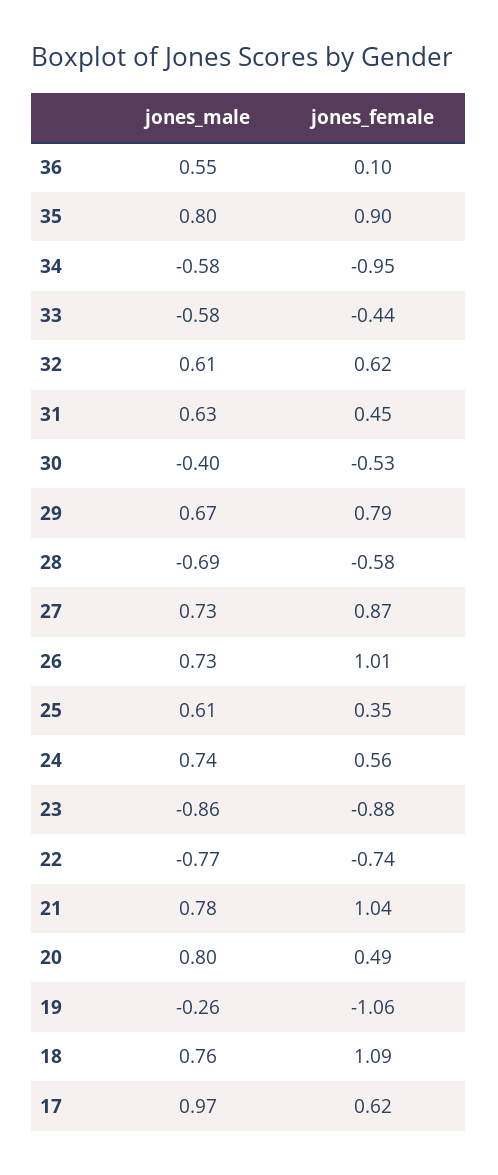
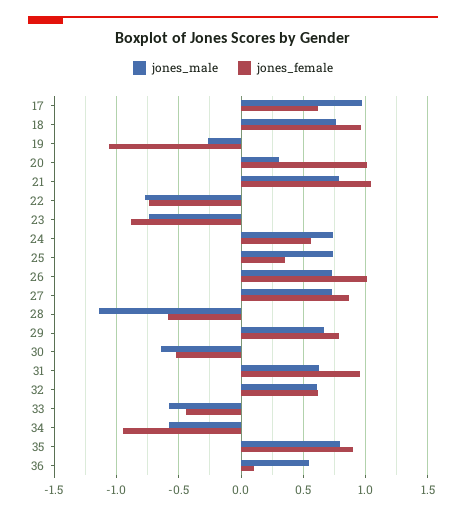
  {
    "jones_male": {
      "36": 0.55,
      "35": 0.8,
      "34": -0.58,
      "33": -0.58,
      "32": 0.61,
      "31": 0.63,
-     "30": -0.4,
+     "30": -0.65,
      "29": 0.67,
-     "28": -0.69,
+     "28": -1.15,
      "27": 0.73,
      "26": 0.73,
-     "25": 0.61,
+     "25": 0.75,
      "24": 0.74,
-     "23": -0.86,
+     "23": -0.75,
      "22": -0.77,
      "21": 0.78,
-     "20": 0.8,
+     "20": 0.3,
      "19": -0.26,
      "18": 0.76,
      "17": 0.97
    },
    "jones_female": {
      "36": 0.1,
      "35": 0.9,
      "34": -0.95,
      "33": -0.44,
      "32": 0.62,
-     "31": 0.45,
+     "31": 0.95,
      "30": -0.53,
      "29": 0.79,
      "28": -0.58,
      "27": 0.87,
      "26": 1.01,
      "25": 0.35,
      "24": 0.56,
      "23": -0.88,
      "22": -0.74,
      "21": 1.04,
-     "20": 0.49,
+     "20": 1,
      "19": -1.06,
-     "18": 1.09,
+     "18": 0.95,
      "17": 0.62
    }
  }

